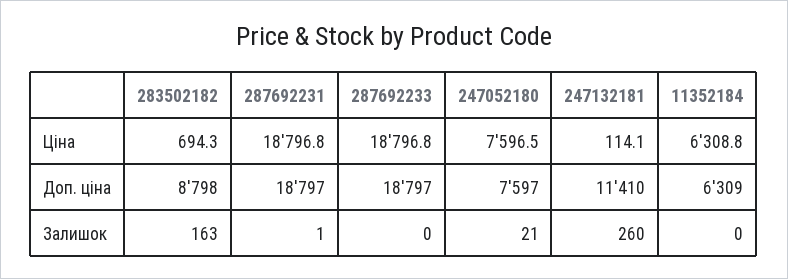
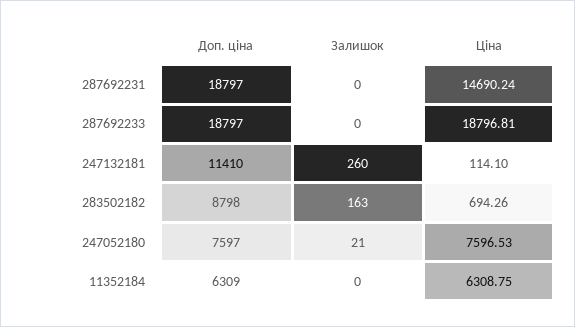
  {
    "283502182": {
      "Ціна": 694.26,
      "Доп. ціна": 8798,
      "Залишок": 163
    },
    "287692231": {
-     "Ціна": 18796.8,
+     "Ціна": 14690.24,
      "Доп. ціна": 18797,
-     "Залишок": 1
+     "Залишок": 0
    },
    "287692233": {
      "Ціна": 18796.81,
      "Доп. ціна": 18797,
      "Залишок": 0
    },
    "247052180": {
      "Ціна": 7596.53,
      "Доп. ціна": 7597,
      "Залишок": 21
    },
    "247132181": {
      "Ціна": 114.1,
      "Доп. ціна": 11410,
      "Залишок": 260
    },
    "11352184": {
      "Ціна": 6308.75,
      "Доп. ціна": 6309,
      "Залишок": 0
    }
  }

